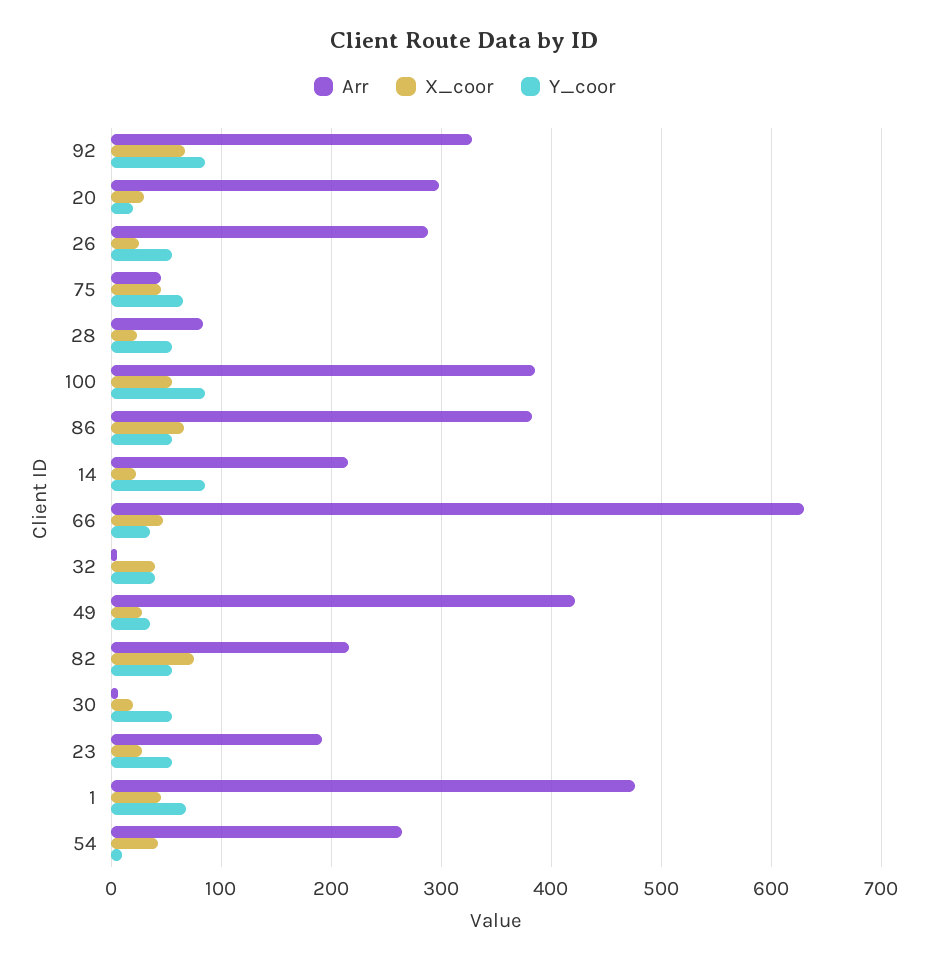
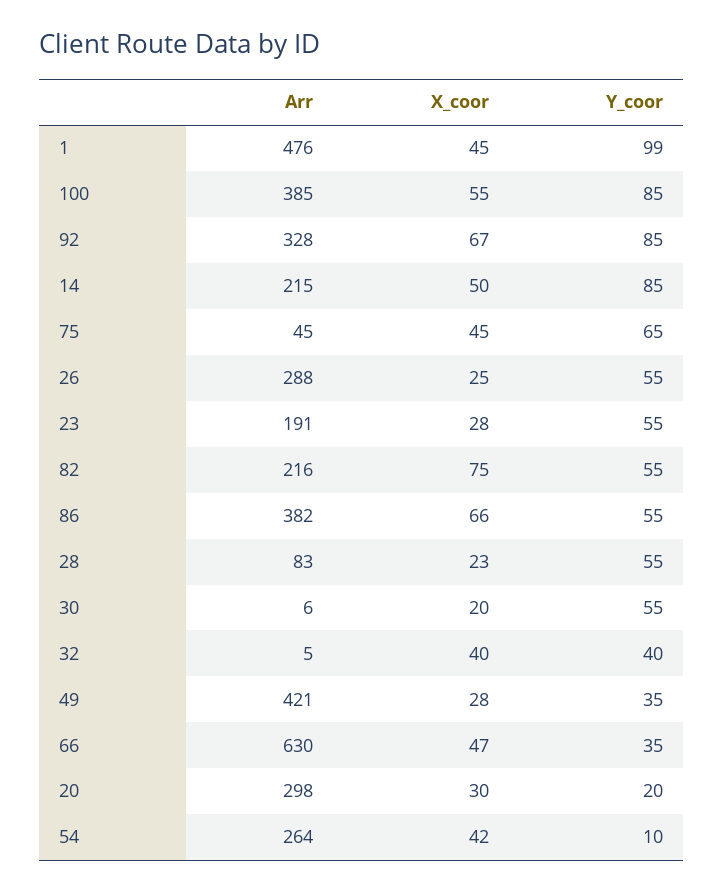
  {
    "Arr": {
      "92": 328,
      "20": 298,
      "26": 288,
      "75": 45,
      "28": 83,
      "100": 385,
      "86": 382,
      "14": 215,
      "66": 630,
      "32": 5,
      "49": 421,
      "82": 216,
      "30": 6,
      "23": 191,
      "1": 476,
      "54": 264
    },
    "X_coor": {
      "92": 67,
      "20": 30,
      "26": 25,
      "75": 45,
      "28": 23,
      "100": 55,
      "86": 66,
-     "14": 20,
+     "14": 50,
      "66": 47,
      "32": 40,
      "49": 28,
      "82": 75,
      "30": 20,
      "23": 28,
      "1": 45,
      "54": 42
    },
    "Y_coor": {
      "92": 85,
      "20": 20,
      "26": 55,
      "75": 65,
      "28": 55,
      "100": 85,
      "86": 55,
      "14": 85,
      "66": 35,
      "32": 40,
      "49": 35,
      "82": 55,
      "30": 55,
      "23": 55,
-     "1": 70,
+     "1": 99,
      "54": 10
    }
  }

